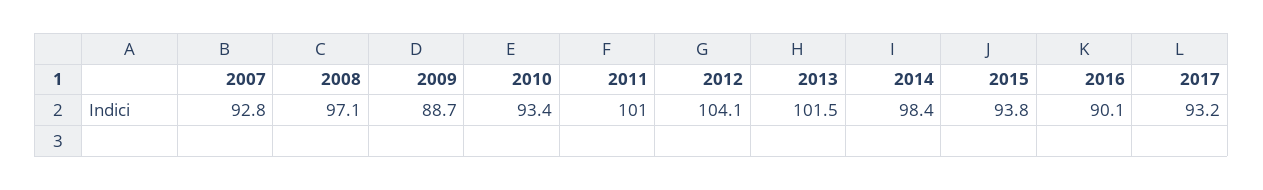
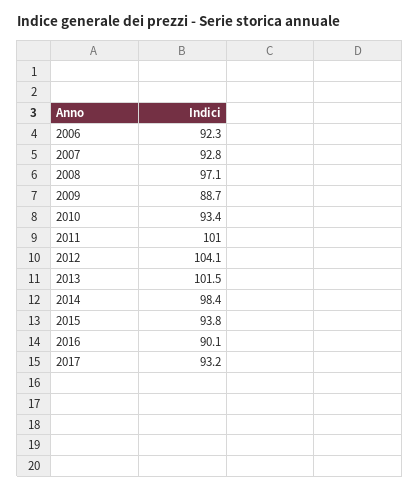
  {
    "2007": 92.8,
    "2008": 97.1,
    "2009": 88.7,
    "2010": 93.4,
    "2011": 101,
    "2012": 104.1,
    "2013": 101.5,
    "2014": 98.4,
    "2015": 93.8,
    "2016": 90.1,
-   "2017": 93.2
+   "2017": 93.2,
+   "2006": 92.3
  }

